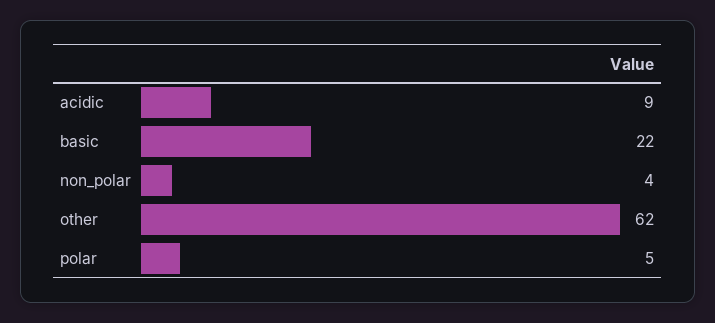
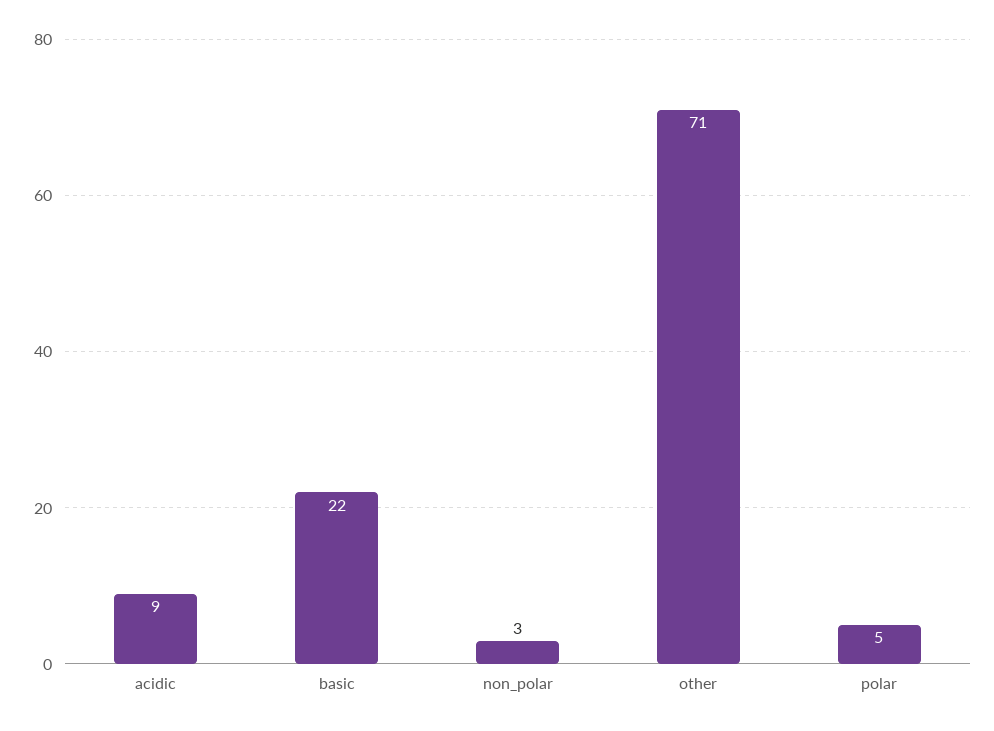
  {
    "acidic": 9,
    "basic": 22,
-   "non_polar": 4,
+   "non_polar": 3,
-   "other": 62,
+   "other": 71,
    "polar": 5
  }

